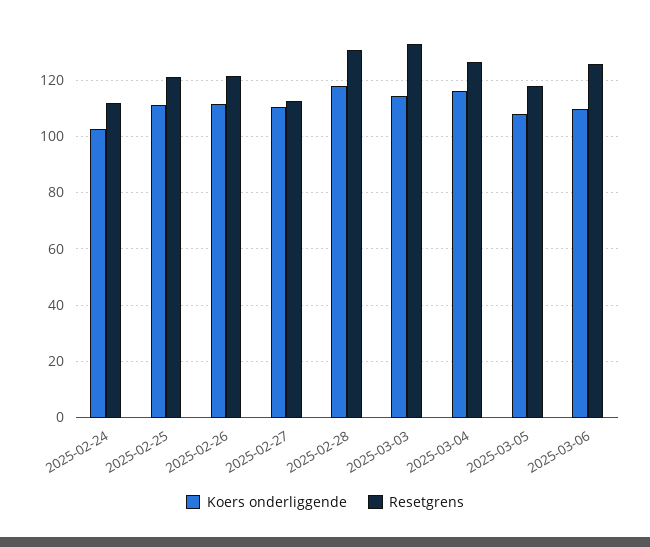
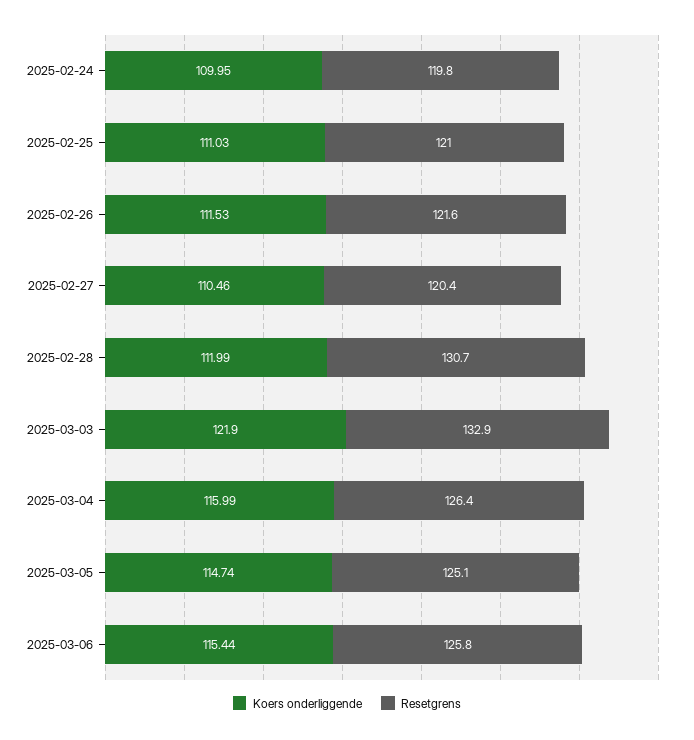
  {
    "Koers onderliggende": {
-     "2025-02-24": 102.5,
+     "2025-02-24": 109.95,
      "2025-02-25": 111.03,
      "2025-02-26": 111.53,
      "2025-02-27": 110.46,
-     "2025-02-28": 117.5,
+     "2025-02-28": 111.99,
-     "2025-03-03": 115,
+     "2025-03-03": 121.9,
      "2025-03-04": 115.99,
-     "2025-03-05": 107.5,
+     "2025-03-05": 114.74,
-     "2025-03-06": 110
+     "2025-03-06": 115.44
    },
    "Resetgrens": {
-     "2025-02-24": 112.5,
+     "2025-02-24": 119.8,
      "2025-02-25": 121,
      "2025-02-26": 121.6,
-     "2025-02-27": 112.5,
+     "2025-02-27": 120.4,
      "2025-02-28": 130.7,
      "2025-03-03": 132.9,
      "2025-03-04": 126.4,
-     "2025-03-05": 117.5,
+     "2025-03-05": 125.1,
      "2025-03-06": 125.8
    }
  }

